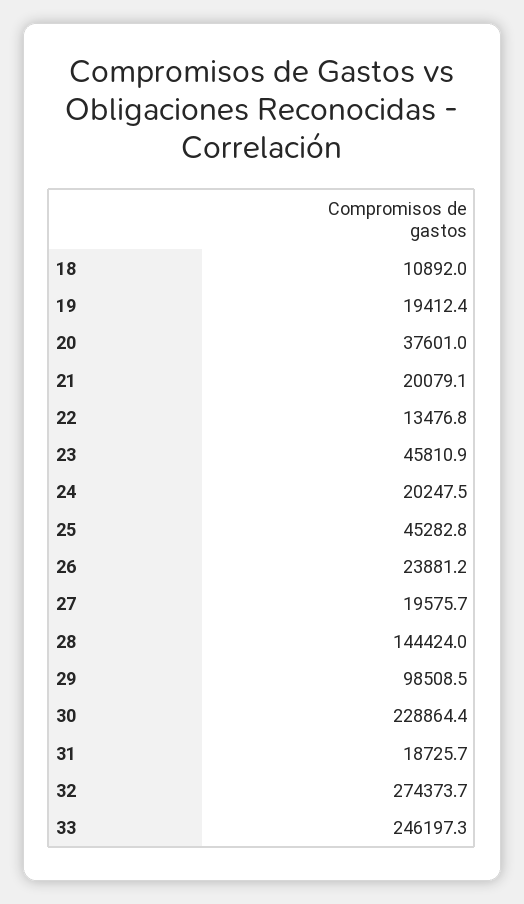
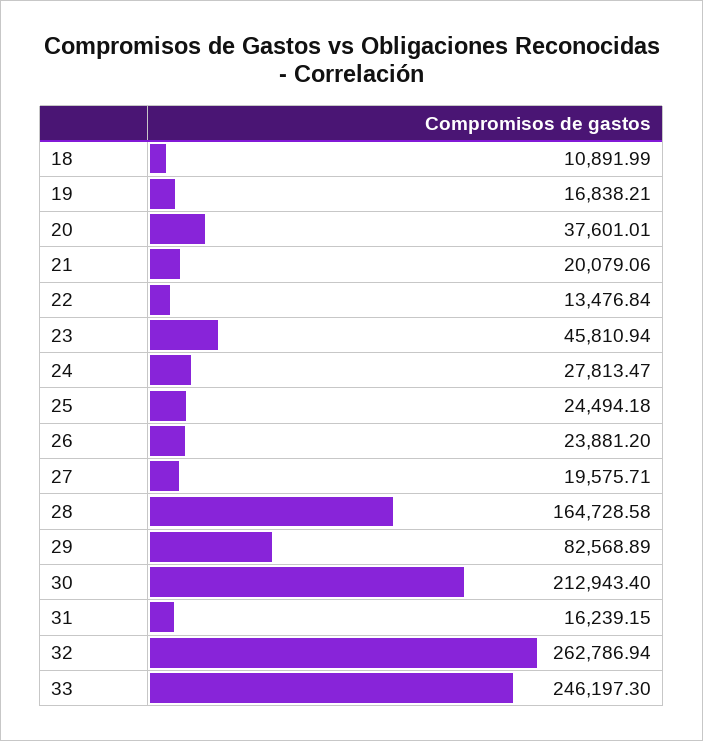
  {
    "18": 10891.99,
-   "19": 19412.4,
+   "19": 16838.21,
    "20": 37601.01,
    "21": 20079.06,
    "22": 13476.84,
    "23": 45810.94,
-   "24": 20247.5,
+   "24": 27813.47,
-   "25": 45282.8,
+   "25": 24494.18,
    "26": 23881.2,
    "27": 19575.71,
-   "28": 144424,
+   "28": 164728.58,
-   "29": 98508.5,
+   "29": 82568.89,
-   "30": 228864.4,
+   "30": 212943.4,
-   "31": 18725.7,
+   "31": 16239.15,
-   "32": 274373.7,
+   "32": 262786.94,
    "33": 246197.3
  }

